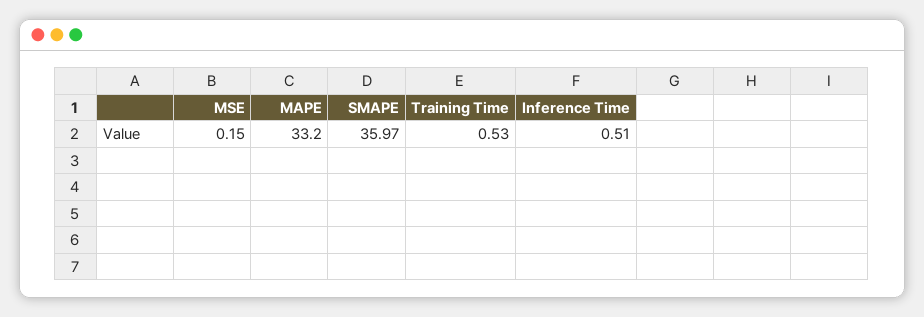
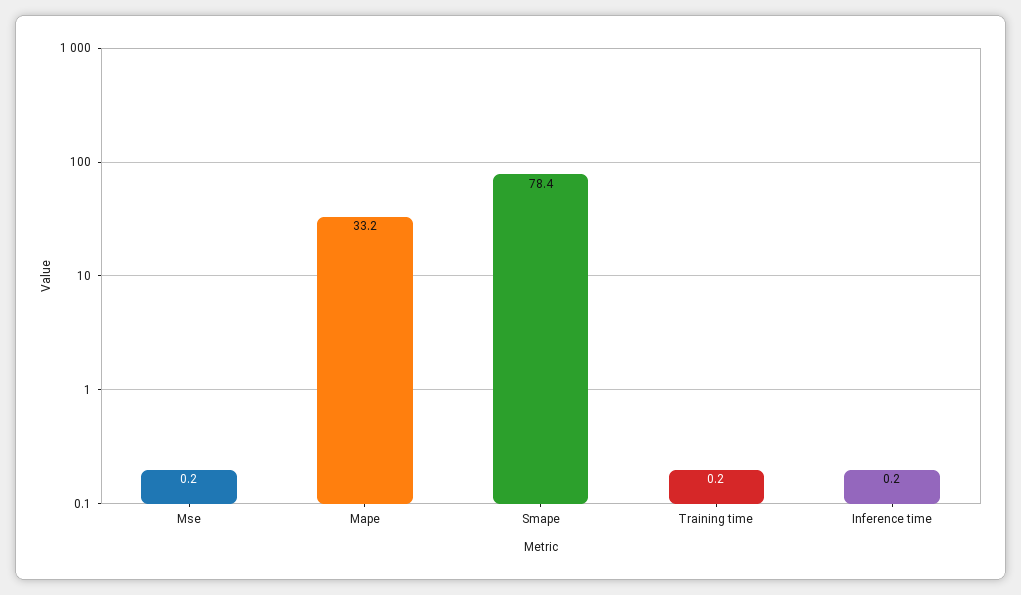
  {
    "MSE": 0.15,
    "MAPE": 33.2,
-   "SMAPE": 35.97,
+   "SMAPE": 78.4,
-   "Training Time": 0.53,
+   "Training Time": 0.2,
-   "Inference Time": 0.51
+   "Inference Time": 0.2
  }

